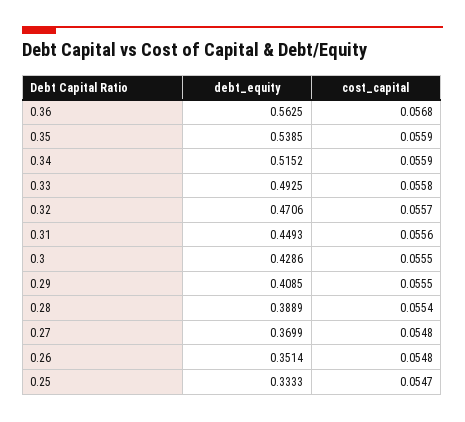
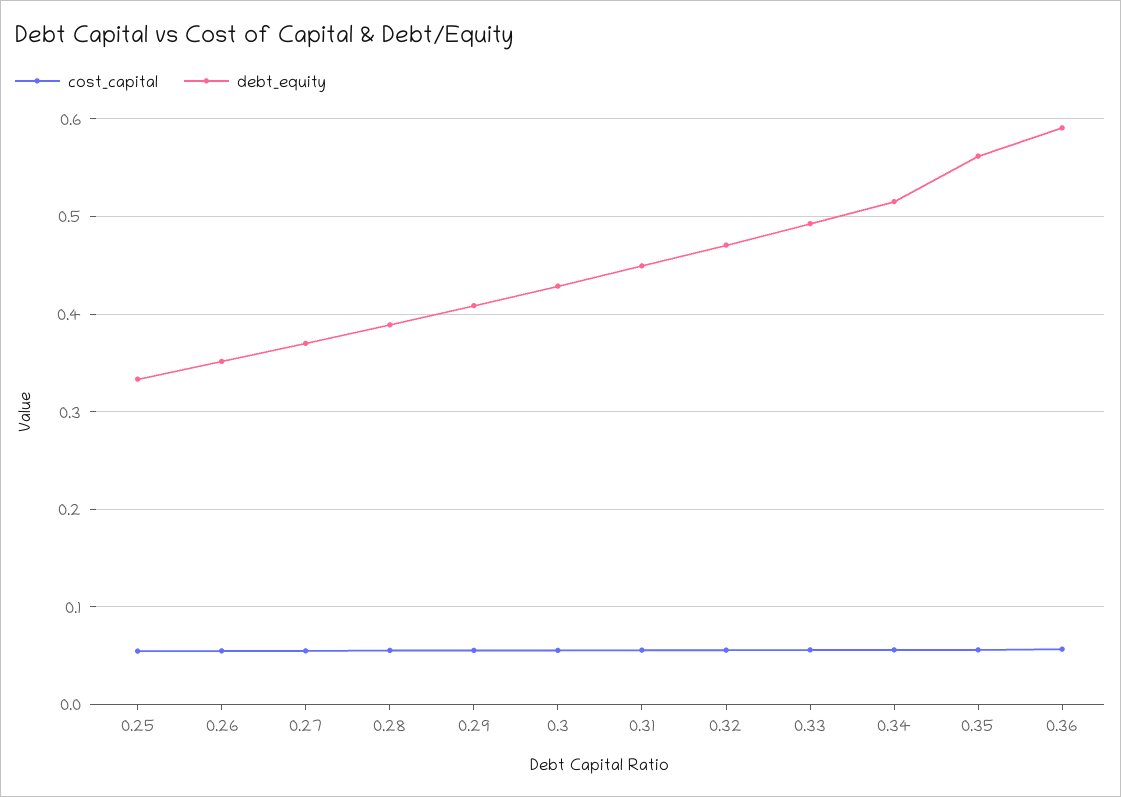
  {
    "debt_equity": {
-     "0.36": 0.5625,
+     "0.36": 0.59,
-     "0.35": 0.5385,
+     "0.35": 0.56,
      "0.34": 0.5152,
      "0.33": 0.4925,
      "0.32": 0.4706,
      "0.31": 0.4493,
      "0.3": 0.4286,
      "0.29": 0.4085,
      "0.28": 0.3889,
      "0.27": 0.3699,
      "0.26": 0.3514,
      "0.25": 0.3333
    },
    "cost_capital": {
      "0.36": 0.0568,
      "0.35": 0.0559,
      "0.34": 0.0559,
      "0.33": 0.0558,
      "0.32": 0.0557,
      "0.31": 0.0556,
      "0.3": 0.0555,
      "0.29": 0.0555,
      "0.28": 0.0554,
      "0.27": 0.0548,
      "0.26": 0.0548,
      "0.25": 0.0547
    }
  }

